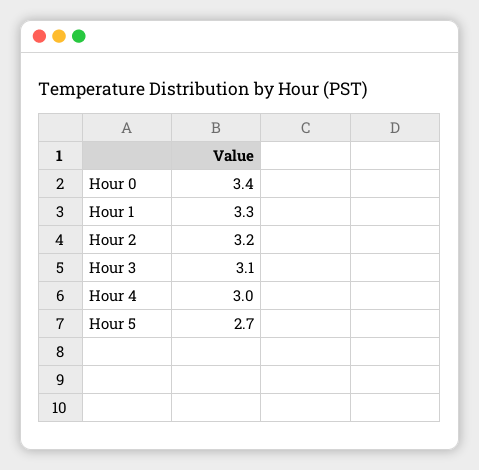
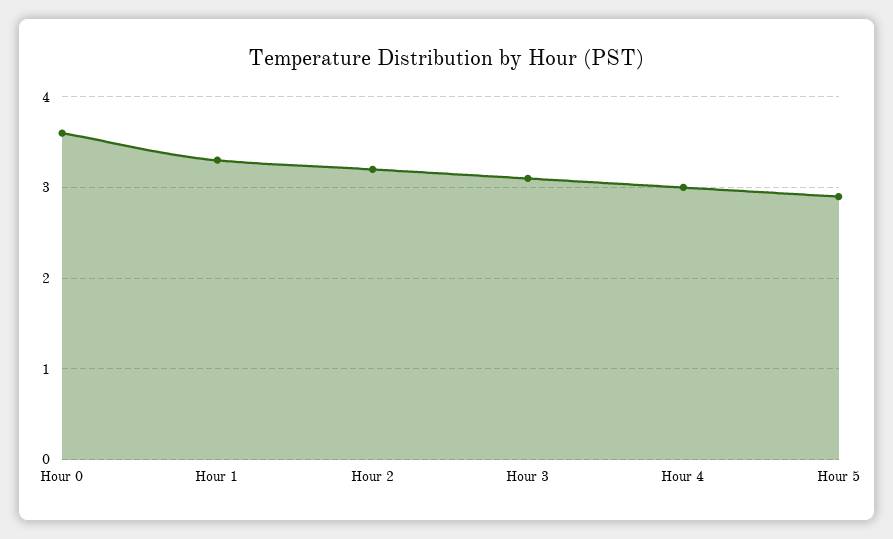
  {
-   "Hour 0": 3.4,
+   "Hour 0": 3.6,
    "Hour 1": 3.3,
    "Hour 2": 3.2,
    "Hour 3": 3.1,
    "Hour 4": 3,
-   "Hour 5": 2.7
+   "Hour 5": 2.9
  }

